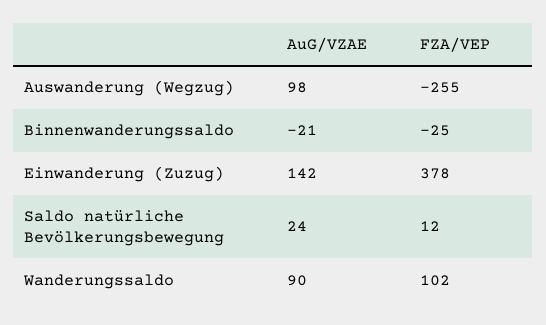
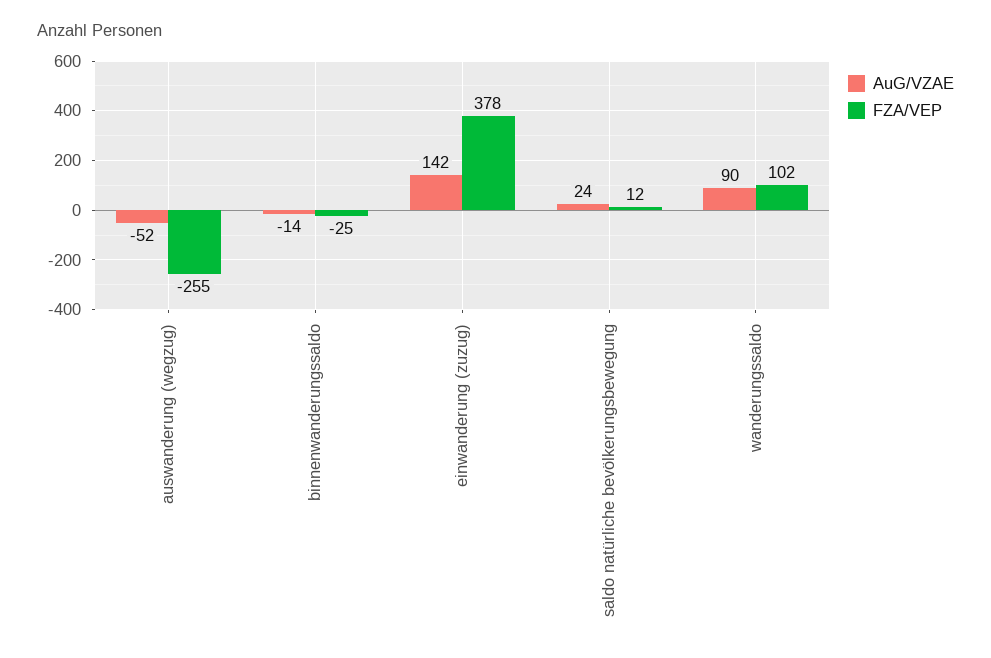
  {
    "AuG/VZAE": {
-     "Auswanderung (Wegzug)": 98,
+     "Auswanderung (Wegzug)": -52,
-     "Binnenwanderungssaldo": -21,
+     "Binnenwanderungssaldo": -14,
      "Einwanderung (Zuzug)": 142,
      "Saldo natürliche Bevölkerungsbewegung": 24,
      "Wanderungssaldo": 90
    },
    "FZA/VEP": {
      "Auswanderung (Wegzug)": -255,
      "Binnenwanderungssaldo": -25,
      "Einwanderung (Zuzug)": 378,
      "Saldo natürliche Bevölkerungsbewegung": 12,
      "Wanderungssaldo": 102
    }
  }

